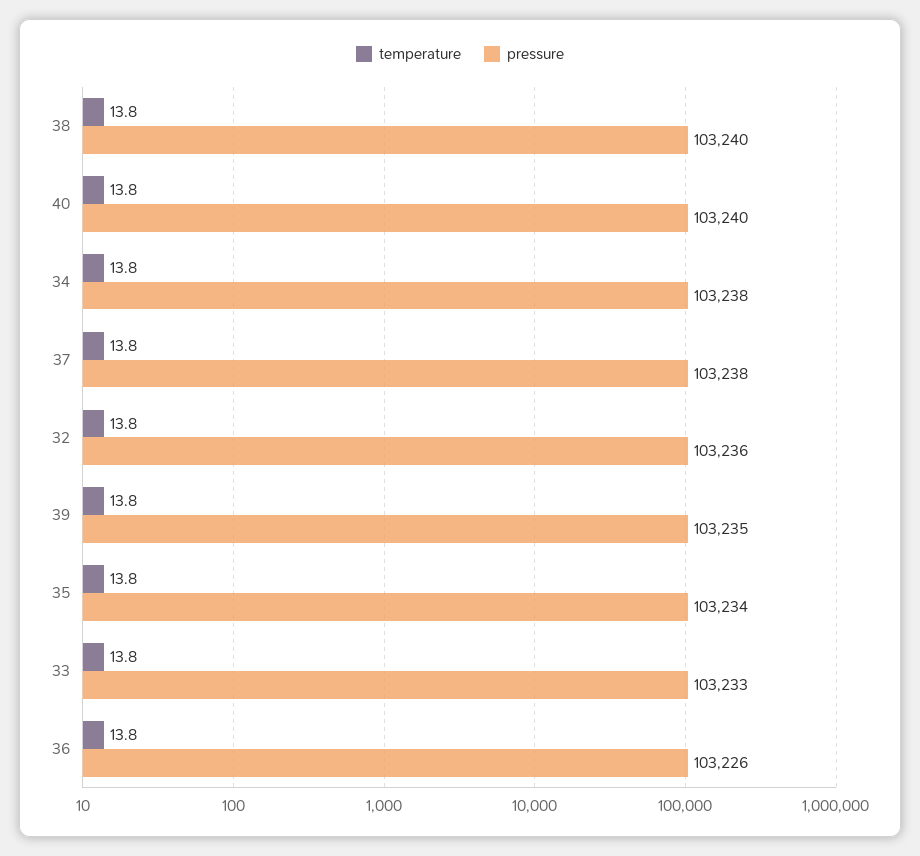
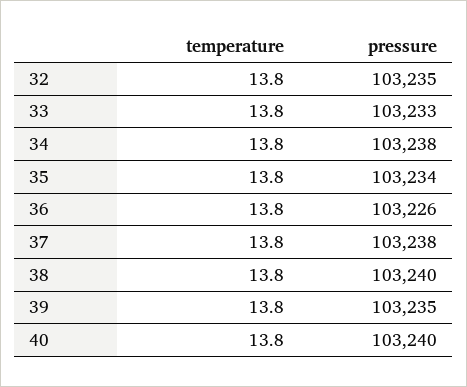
  {
    "temperature": {
      "38": 13.8,
      "40": 13.8,
      "34": 13.8,
      "37": 13.8,
      "32": 13.8,
      "39": 13.8,
      "35": 13.8,
      "33": 13.8,
      "36": 13.8
    },
    "pressure": {
      "38": 103240,
      "40": 103240,
      "34": 103238,
      "37": 103238,
-     "32": 103236,
+     "32": 103235,
      "39": 103235,
      "35": 103234,
      "33": 103233,
      "36": 103226
    }
  }

